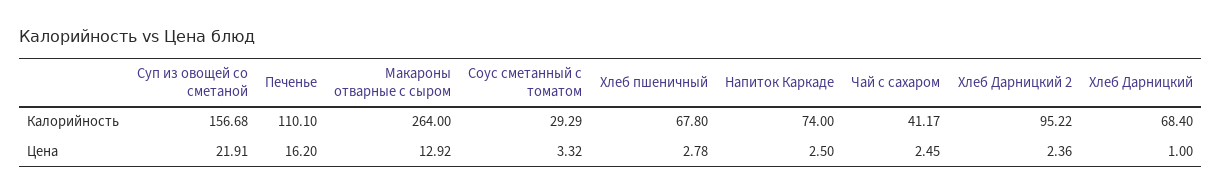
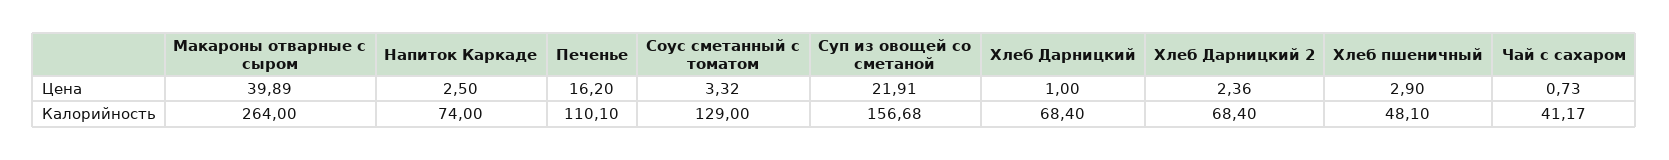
  {
    "Суп из овощей со сметаной": {
      "Калорийность": 156.68,
      "Цена": 21.91
    },
    "Печенье": {
      "Калорийность": 110.1,
      "Цена": 16.2
    },
    "Макароны отварные с сыром": {
      "Калорийность": 264,
-     "Цена": 12.92
+     "Цена": 39.89
    },
    "Соус сметанный с томатом": {
-     "Калорийность": 29.29,
+     "Калорийность": 129,
      "Цена": 3.32
    },
    "Хлеб пшеничный": {
-     "Калорийность": 67.8,
+     "Калорийность": 48.1,
-     "Цена": 2.78
+     "Цена": 2.9
    },
    "Напиток Каркаде": {
      "Калорийность": 74,
      "Цена": 2.5
    },
    "Чай с сахаром": {
      "Калорийность": 41.17,
-     "Цена": 2.45
+     "Цена": 0.73
    },
    "Хлеб Дарницкий 2": {
-     "Калорийность": 95.22,
+     "Калорийность": 68.4,
      "Цена": 2.36
    },
    "Хлеб Дарницкий": {
      "Калорийность": 68.4,
      "Цена": 1
    }
  }

